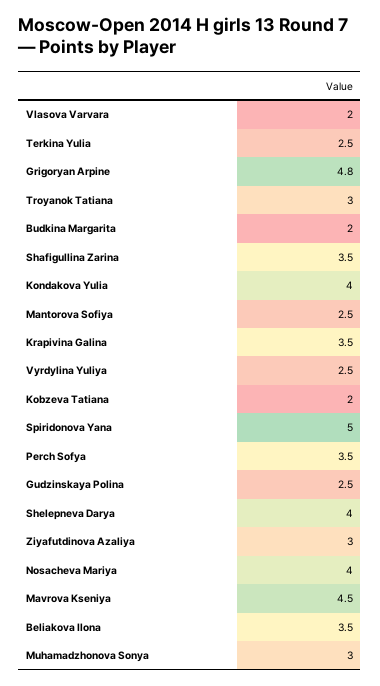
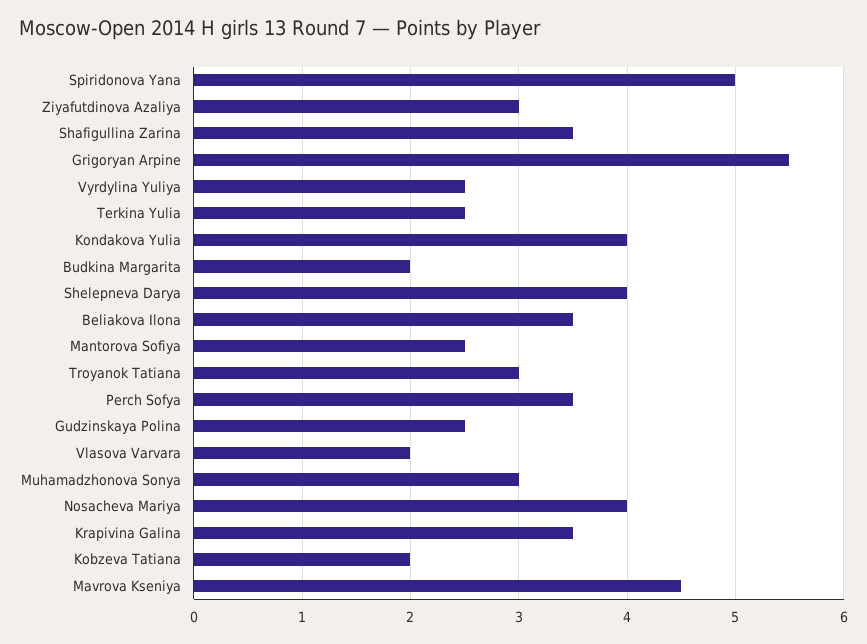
  {
    "Vlasova Varvara": 2,
    "Terkina Yulia": 2.5,
-   "Grigoryan Arpine": 4.8,
+   "Grigoryan Arpine": 5.5,
    "Troyanok Tatiana": 3,
    "Budkina Margarita": 2,
    "Shafigullina Zarina": 3.5,
    "Kondakova Yulia": 4,
    "Mantorova Sofiya": 2.5,
    "Krapivina Galina": 3.5,
    "Vyrdylina Yuliya": 2.5,
    "Kobzeva Tatiana": 2,
    "Spiridonova Yana": 5,
    "Perch Sofya": 3.5,
    "Gudzinskaya Polina": 2.5,
    "Shelepneva Darya": 4,
    "Ziyafutdinova Azaliya": 3,
    "Nosacheva Mariya": 4,
    "Mavrova Kseniya": 4.5,
    "Beliakova Ilona": 3.5,
    "Muhamadzhonova Sonya": 3
  }

